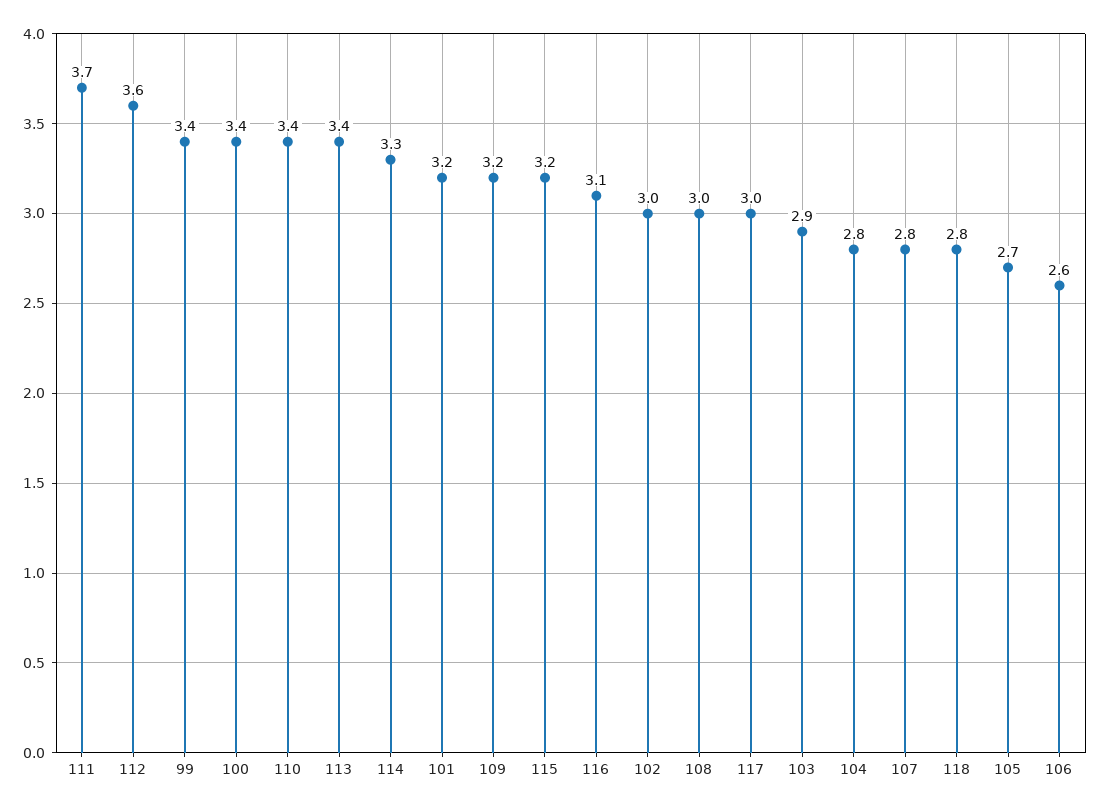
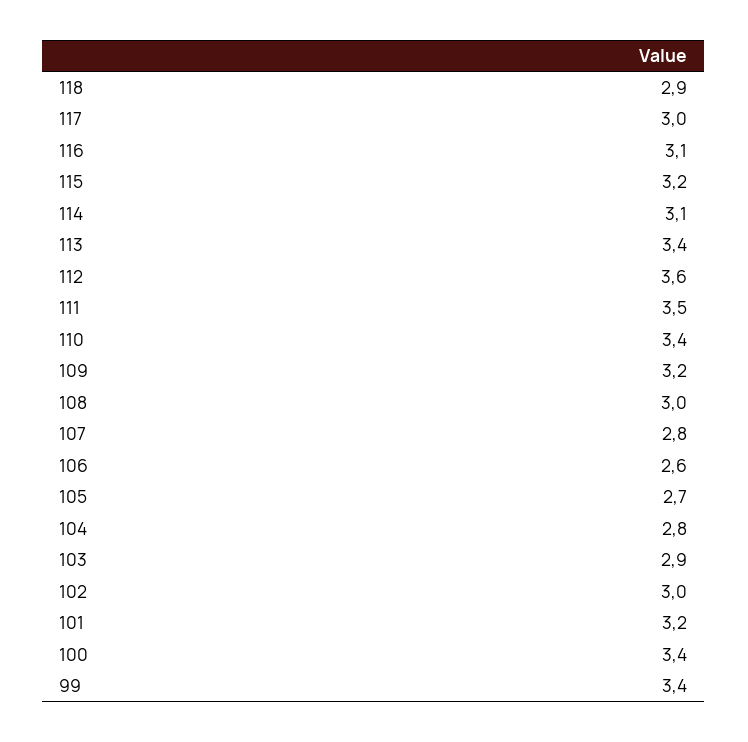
  {
-   "111": 3.7,
+   "111": 3.5,
    "112": 3.6,
    "99": 3.4,
    "100": 3.4,
    "110": 3.4,
    "113": 3.4,
-   "114": 3.3,
+   "114": 3.1,
    "101": 3.2,
    "109": 3.2,
    "115": 3.2,
    "116": 3.1,
    "102": 3,
    "108": 3,
    "117": 3,
    "103": 2.9,
    "104": 2.8,
    "107": 2.8,
-   "118": 2.8,
+   "118": 2.9,
    "105": 2.7,
    "106": 2.6
  }

